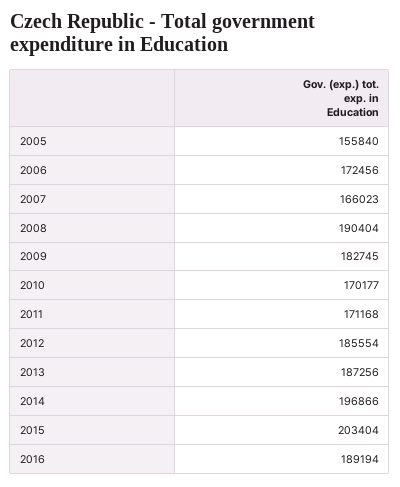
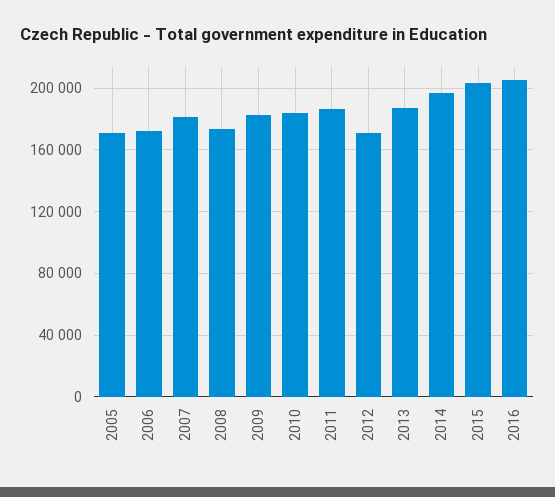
  {
-   "2005": 155840,
+   "2005": 170000,
    "2006": 172456,
-   "2007": 166023,
+   "2007": 180000,
-   "2008": 190404,
+   "2008": 175000,
    "2009": 182745,
-   "2010": 170177,
+   "2010": 185000,
-   "2011": 171168,
+   "2011": 185000,
-   "2012": 185554,
+   "2012": 170000,
    "2013": 187256,
    "2014": 196866,
    "2015": 203404,
-   "2016": 189194
+   "2016": 205000
  }

